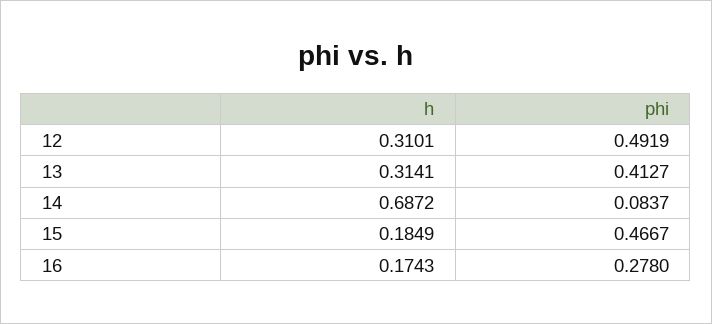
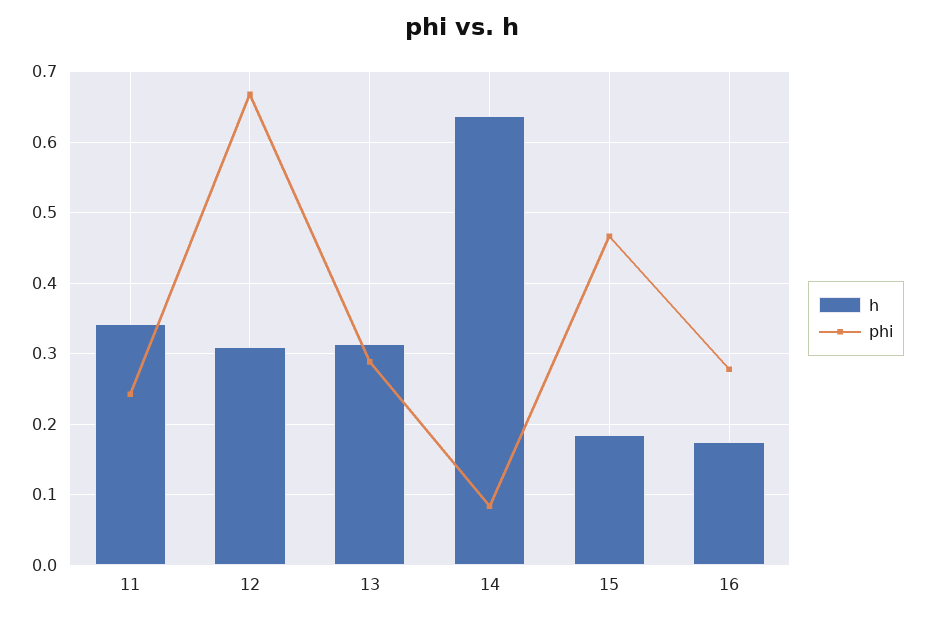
  {
    "h": {
      "12": 0.3101,
      "13": 0.3141,
-     "14": 0.6872,
+     "14": 0.64,
      "15": 0.1849,
-     "16": 0.1743
+     "16": 0.1743,
+     "11": 0.34
    },
    "phi": {
-     "12": 0.4919,
+     "12": 0.67,
-     "13": 0.4127,
+     "13": 0.29,
      "14": 0.0837,
      "15": 0.4667,
-     "16": 0.278
+     "16": 0.278,
+     "11": 0.24
    }
  }

